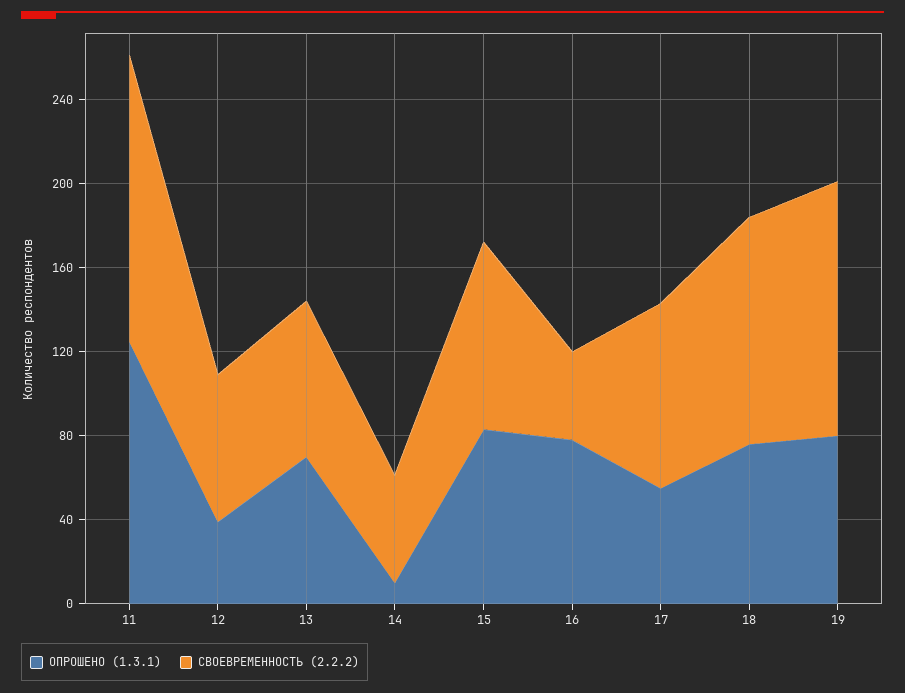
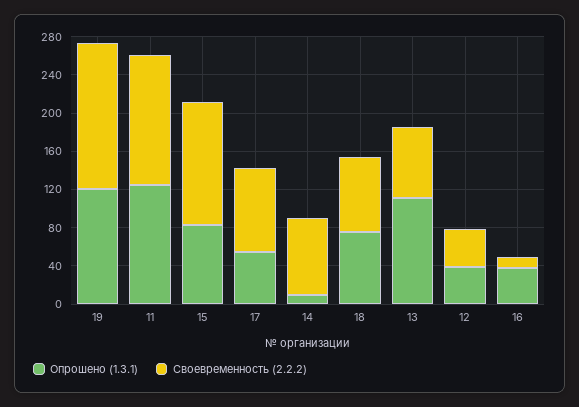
  {
    "ОПРОШЕНО (1.3.1)": {
      "11": 130,
      "12": 40,
-     "13": 70,
+     "13": 110,
      "14": 10,
      "15": 80,
-     "16": 80,
+     "16": 40,
      "17": 60,
      "18": 80,
-     "19": 80
+     "19": 120
    },
    "СВОЕВРЕМЕННОСТЬ (2.2.2)": {
      "11": 140,
-     "12": 70,
+     "12": 40,
      "13": 70,
-     "14": 50,
+     "14": 80,
-     "15": 90,
+     "15": 130,
-     "16": 40,
+     "16": 10,
      "17": 90,
-     "18": 110,
+     "18": 80,
-     "19": 120
+     "19": 150
    }
  }

